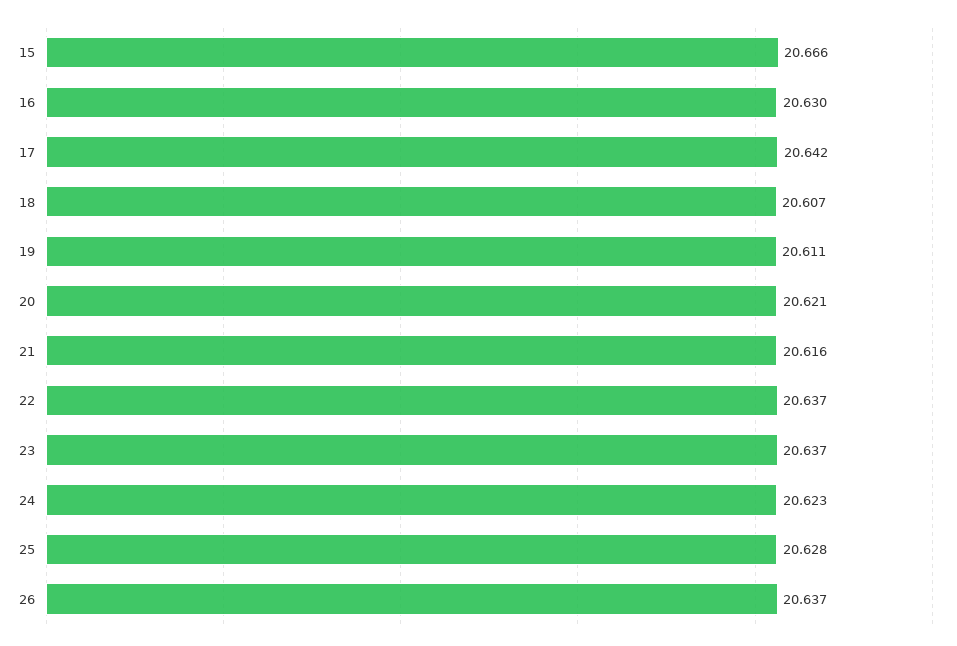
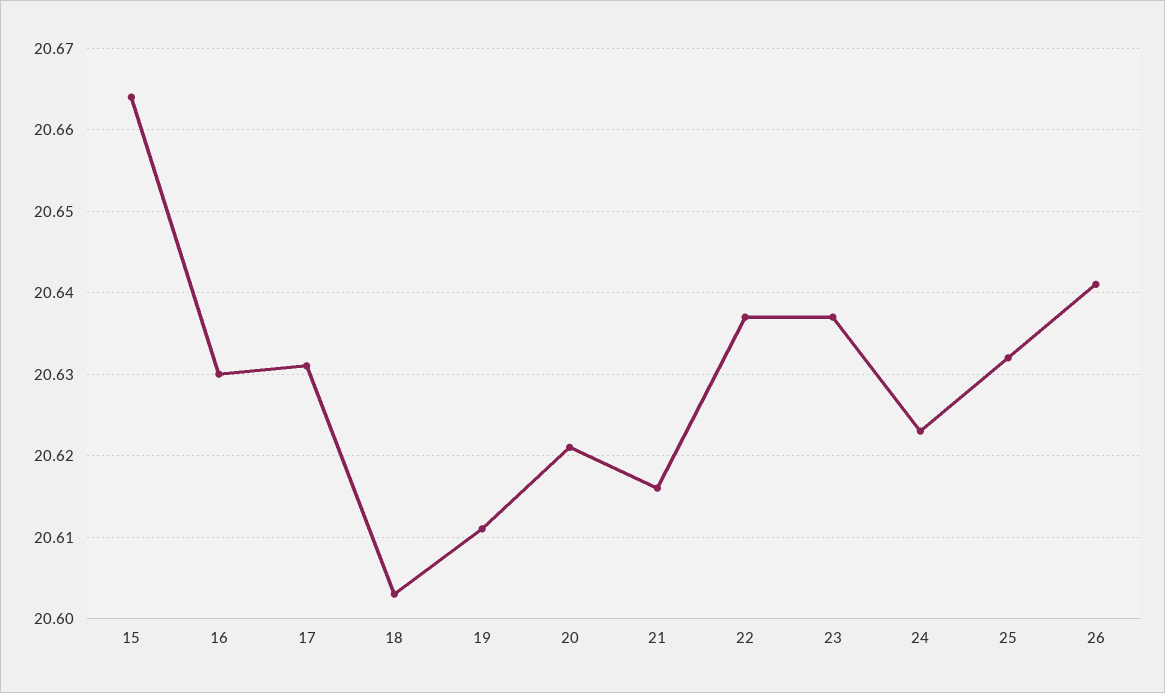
  {
-   "15": 20.666,
+   "15": 20.664,
    "16": 20.63,
-   "17": 20.642,
+   "17": 20.631,
-   "18": 20.607,
+   "18": 20.603,
    "19": 20.611,
    "20": 20.621,
    "21": 20.616,
    "22": 20.637,
    "23": 20.637,
    "24": 20.623,
-   "25": 20.628,
+   "25": 20.632,
-   "26": 20.637
+   "26": 20.641
  }

